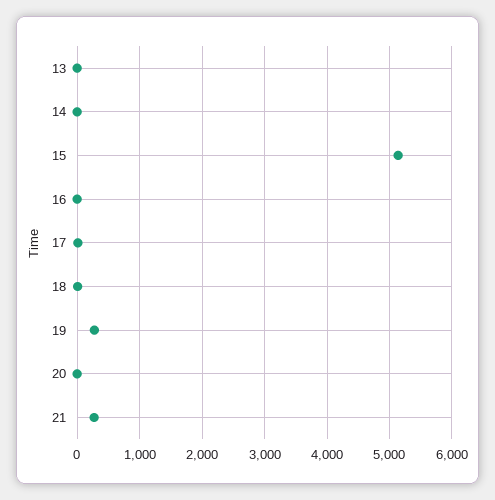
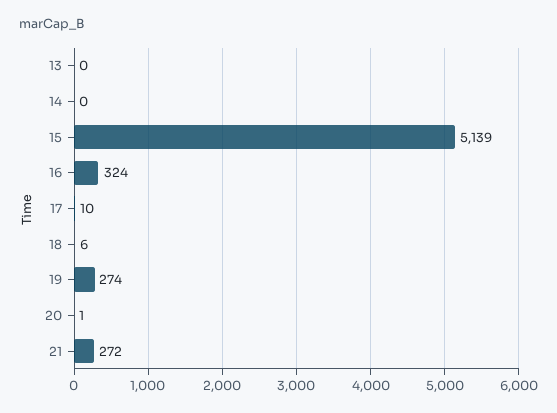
  {
    "13": 0,
    "14": 0,
    "15": 5139,
-   "16": 0,
+   "16": 324,
    "17": 10,
    "18": 6,
    "19": 274,
    "20": 1,
    "21": 272
  }

